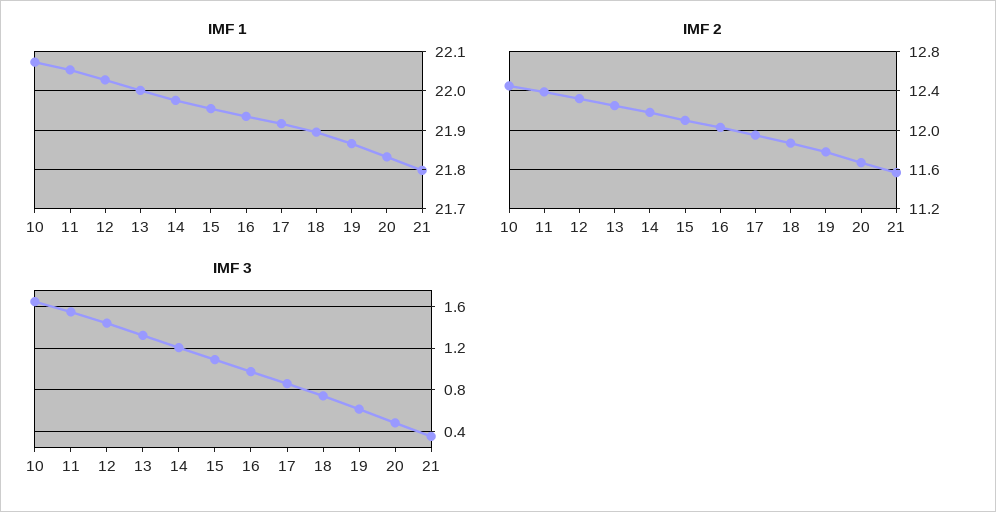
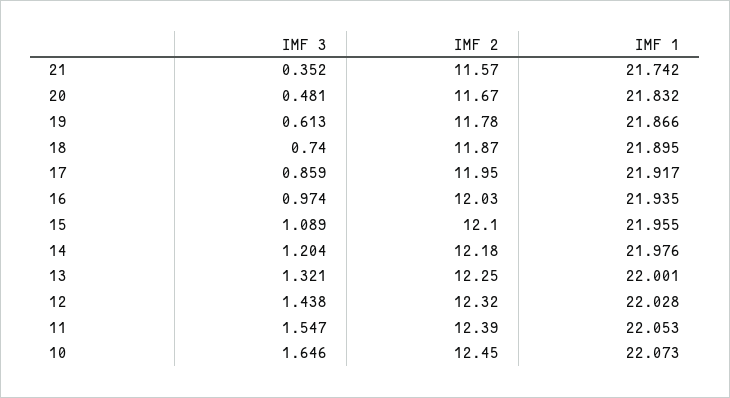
  {
    "IMF 1": {
      "10": 22.073,
      "11": 22.053,
      "12": 22.028,
      "13": 22.001,
      "14": 21.976,
      "15": 21.955,
      "16": 21.935,
      "17": 21.917,
      "18": 21.895,
      "19": 21.866,
      "20": 21.832,
-     "21": 21.8
+     "21": 21.742
    },
    "IMF 2": {
      "10": 12.45,
      "11": 12.39,
      "12": 12.32,
      "13": 12.25,
      "14": 12.18,
      "15": 12.1,
      "16": 12.03,
      "17": 11.95,
      "18": 11.87,
      "19": 11.78,
      "20": 11.67,
      "21": 11.57
    },
    "IMF 3": {
      "10": 1.646,
      "11": 1.547,
      "12": 1.438,
      "13": 1.321,
      "14": 1.204,
      "15": 1.089,
      "16": 0.974,
      "17": 0.859,
      "18": 0.74,
      "19": 0.613,
      "20": 0.481,
      "21": 0.352
    }
  }

